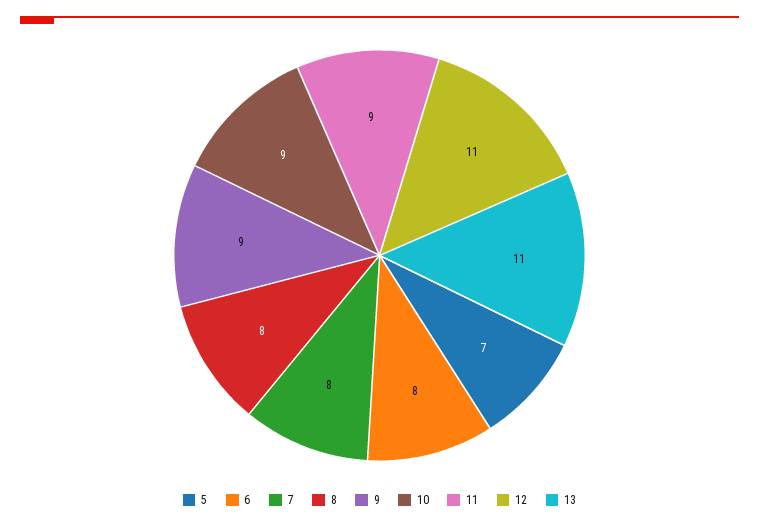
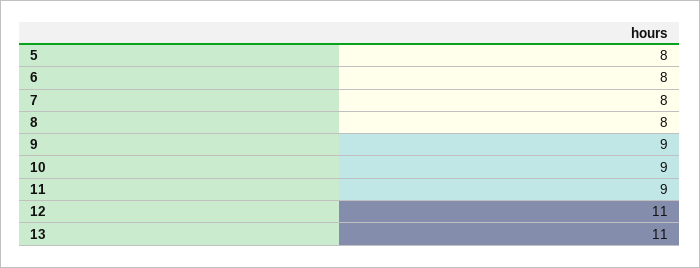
  {
-   "5": 7,
+   "5": 8,
    "6": 8,
    "7": 8,
    "8": 8,
    "9": 9,
    "10": 9,
    "11": 9,
    "12": 11,
    "13": 11
  }

